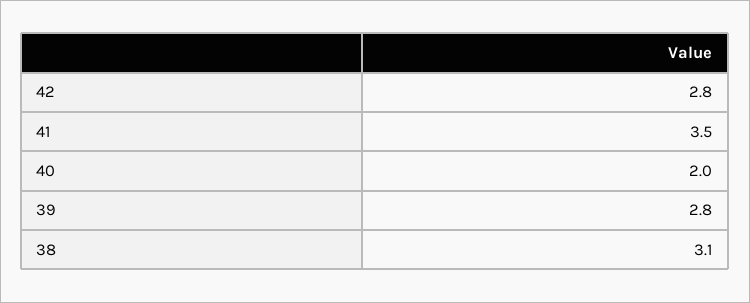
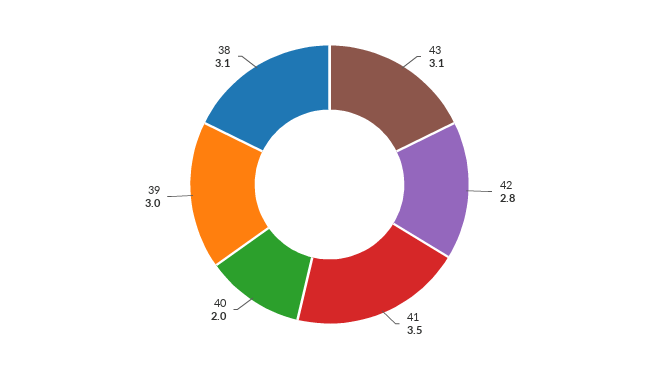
  {
    "42": 2.8,
    "41": 3.5,
    "40": 2,
-   "39": 2.8,
+   "39": 3,
-   "38": 3.1
+   "38": 3.1,
+   "43": 3.1
  }

